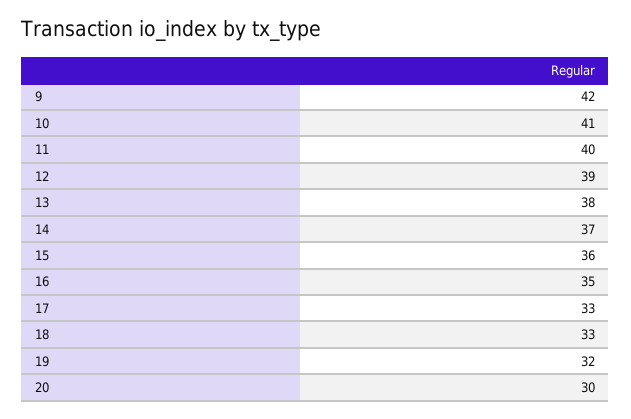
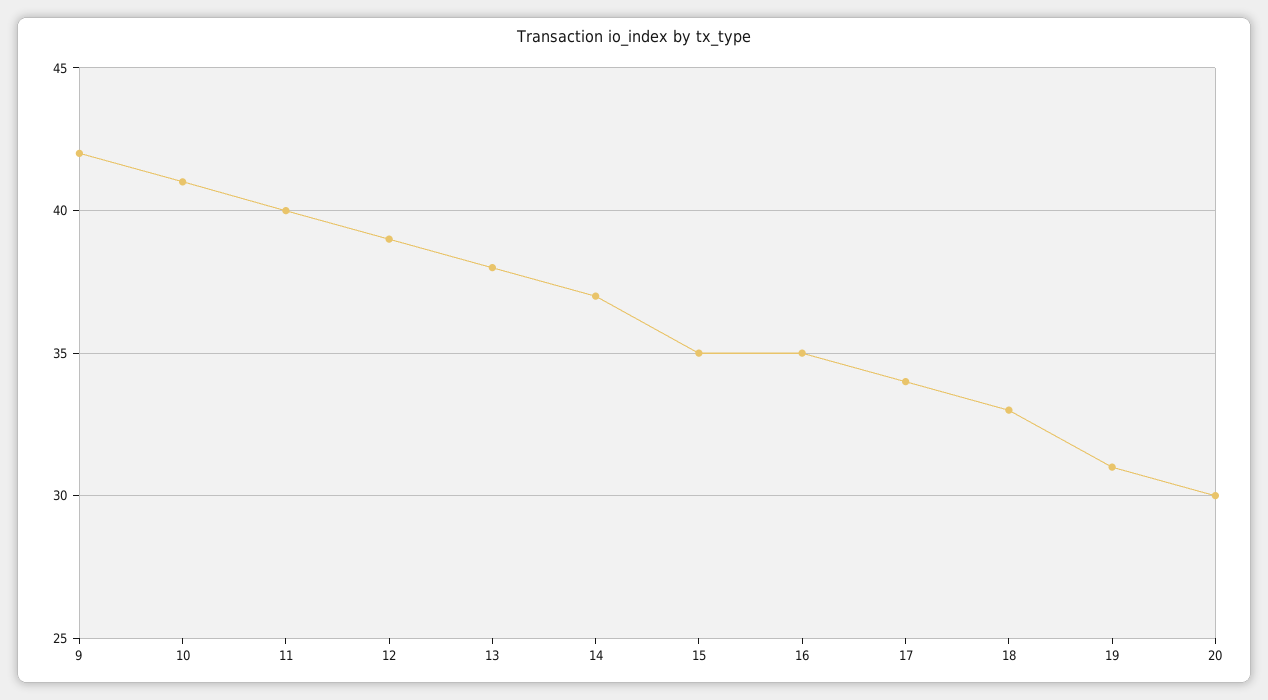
  {
    "9": 42,
    "10": 41,
    "11": 40,
    "12": 39,
    "13": 38,
    "14": 37,
-   "15": 36,
+   "15": 35,
    "16": 35,
-   "17": 33,
+   "17": 34,
    "18": 33,
-   "19": 32,
+   "19": 31,
    "20": 30
  }

